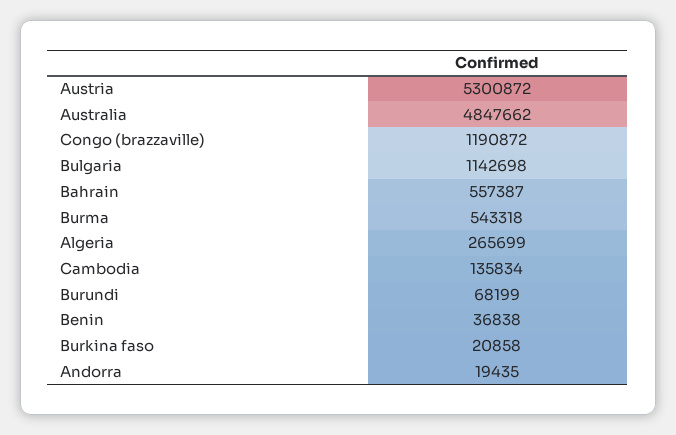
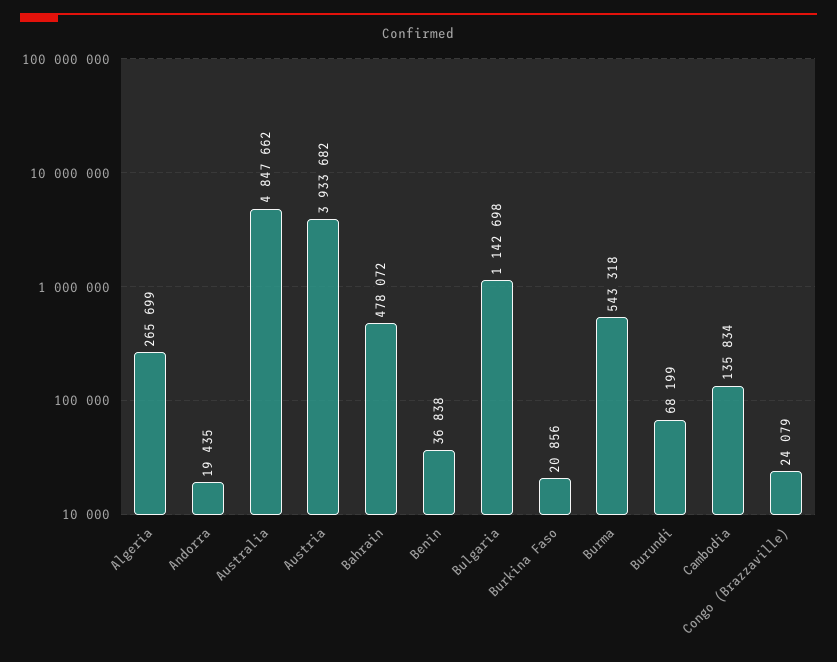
  {
-   "Austria": 5300872,
+   "Austria": 3933682,
    "Australia": 4847662,
-   "Congo (brazzaville)": 1190872,
+   "Congo (brazzaville)": 24079,
    "Bulgaria": 1142698,
-   "Bahrain": 557387,
+   "Bahrain": 478072,
    "Burma": 543318,
    "Algeria": 265699,
    "Cambodia": 135834,
    "Burundi": 68199,
    "Benin": 36838,
-   "Burkina faso": 20858,
+   "Burkina faso": 20856,
    "Andorra": 19435
  }

